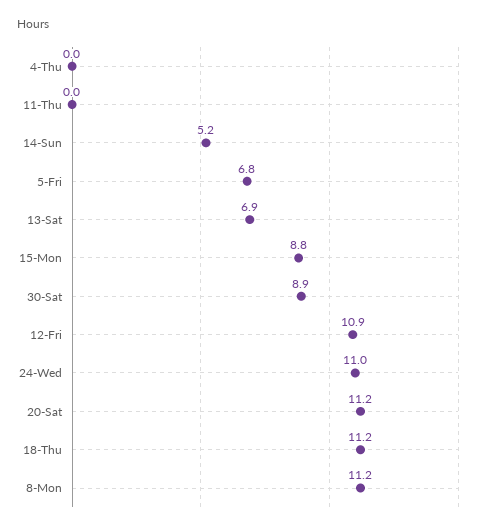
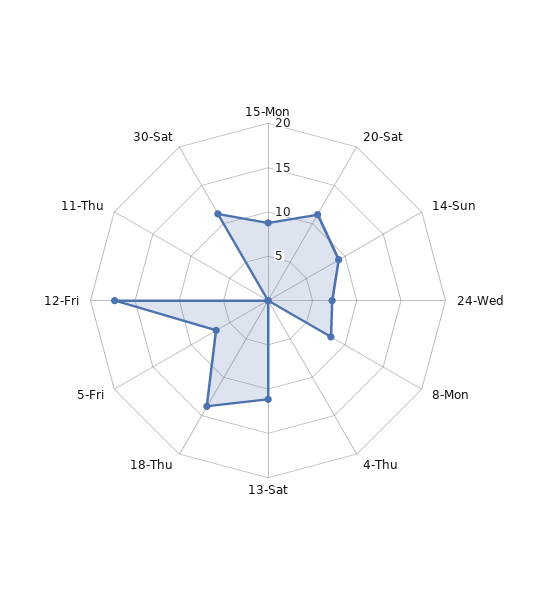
  {
    "4-Thu": 0,
    "11-Thu": 0,
-   "14-Sun": 5.2,
+   "14-Sun": 9,
    "5-Fri": 6.8,
-   "13-Sat": 6.9,
+   "13-Sat": 11,
    "15-Mon": 8.8,
-   "30-Sat": 8.9,
+   "30-Sat": 11,
-   "12-Fri": 10.9,
+   "12-Fri": 17,
-   "24-Wed": 11,
+   "24-Wed": 7,
    "20-Sat": 11.2,
-   "18-Thu": 11.2,
+   "18-Thu": 14,
-   "8-Mon": 11.2
+   "8-Mon": 8
  }

